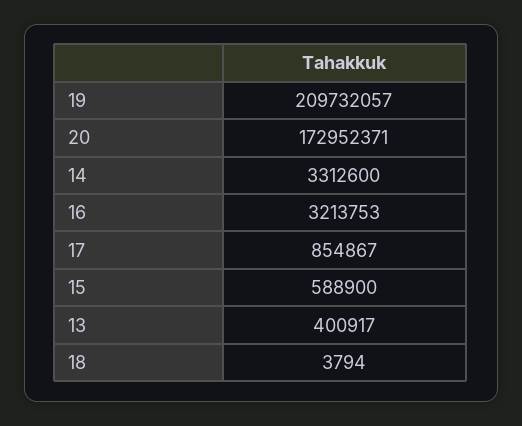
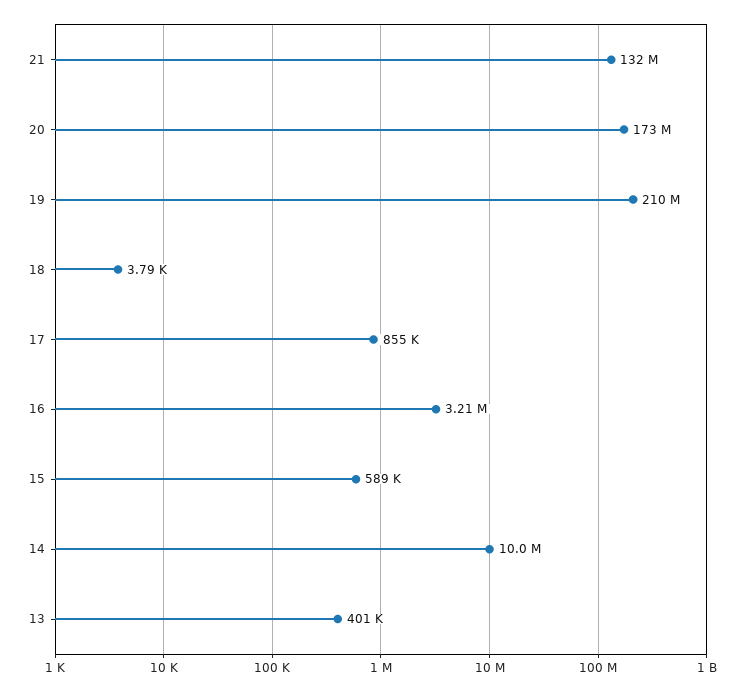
  {
    "19": 209732057,
    "20": 172952371,
-   "14": 3312600,
+   "14": 10000000,
    "16": 3213753,
    "17": 854867,
    "15": 588900,
    "13": 400917,
-   "18": 3794
+   "18": 3794,
+   "21": 132000000
  }

